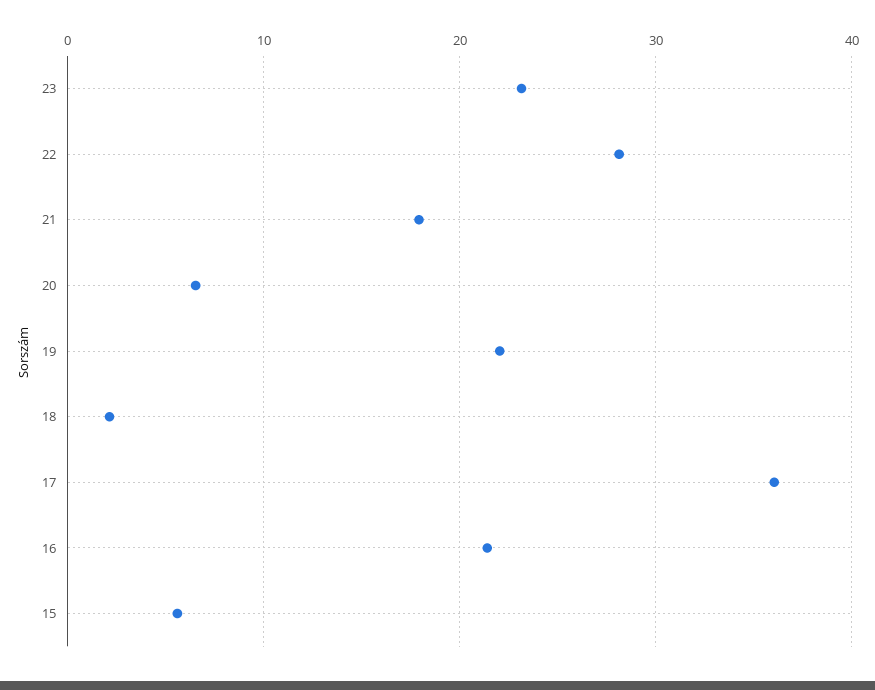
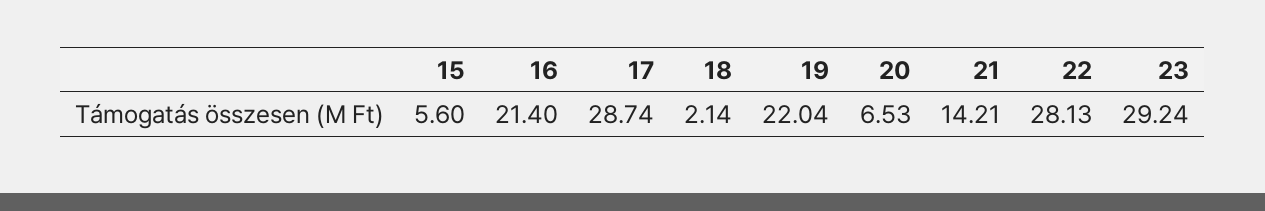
  {
-   "23": 23,
+   "23": 29.24,
    "22": 28.13,
-   "21": 18,
+   "21": 14.21,
    "20": 6.53,
    "19": 22.04,
    "18": 2.14,
-   "17": 36,
+   "17": 28.74,
    "16": 21.4,
    "15": 5.6
  }

